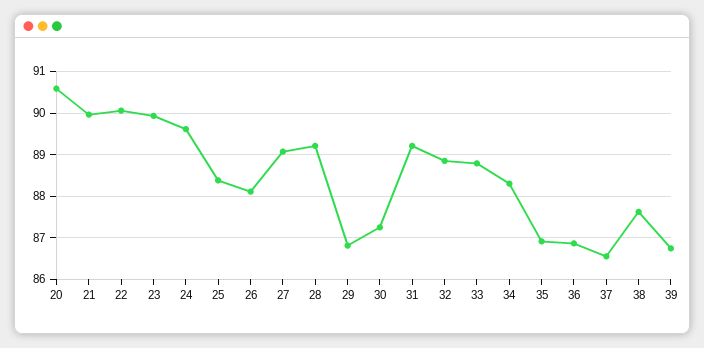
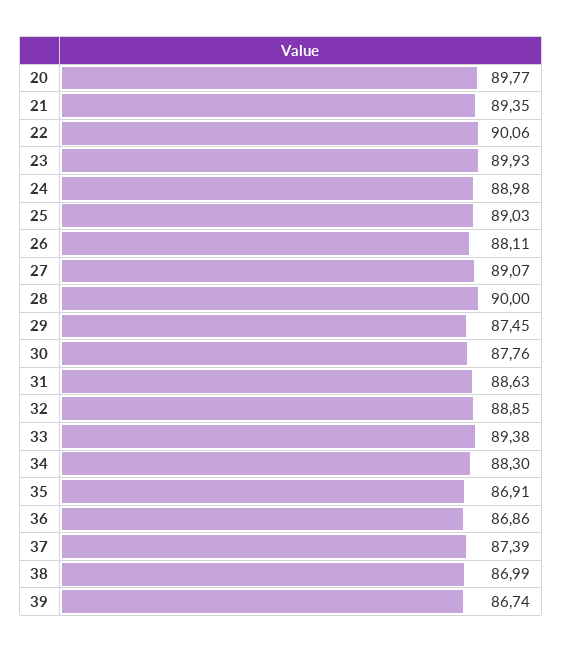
  {
-   "20": 90.6,
+   "20": 89.77,
-   "21": 90,
+   "21": 89.35,
    "22": 90.06,
    "23": 89.93,
-   "24": 89.6,
+   "24": 88.98,
-   "25": 88.4,
+   "25": 89.03,
    "26": 88.11,
    "27": 89.07,
-   "28": 89.2,
+   "28": 90,
-   "29": 86.8,
+   "29": 87.45,
-   "30": 87.2,
+   "30": 87.76,
-   "31": 89.2,
+   "31": 88.63,
    "32": 88.85,
-   "33": 88.8,
+   "33": 89.38,
    "34": 88.3,
    "35": 86.91,
    "36": 86.86,
-   "37": 86.6,
+   "37": 87.39,
-   "38": 87.6,
+   "38": 86.99,
    "39": 86.74
  }

